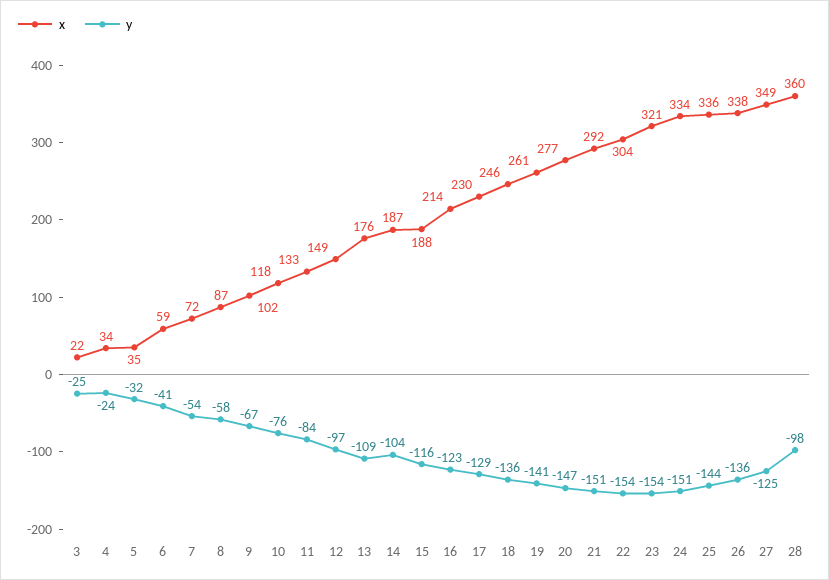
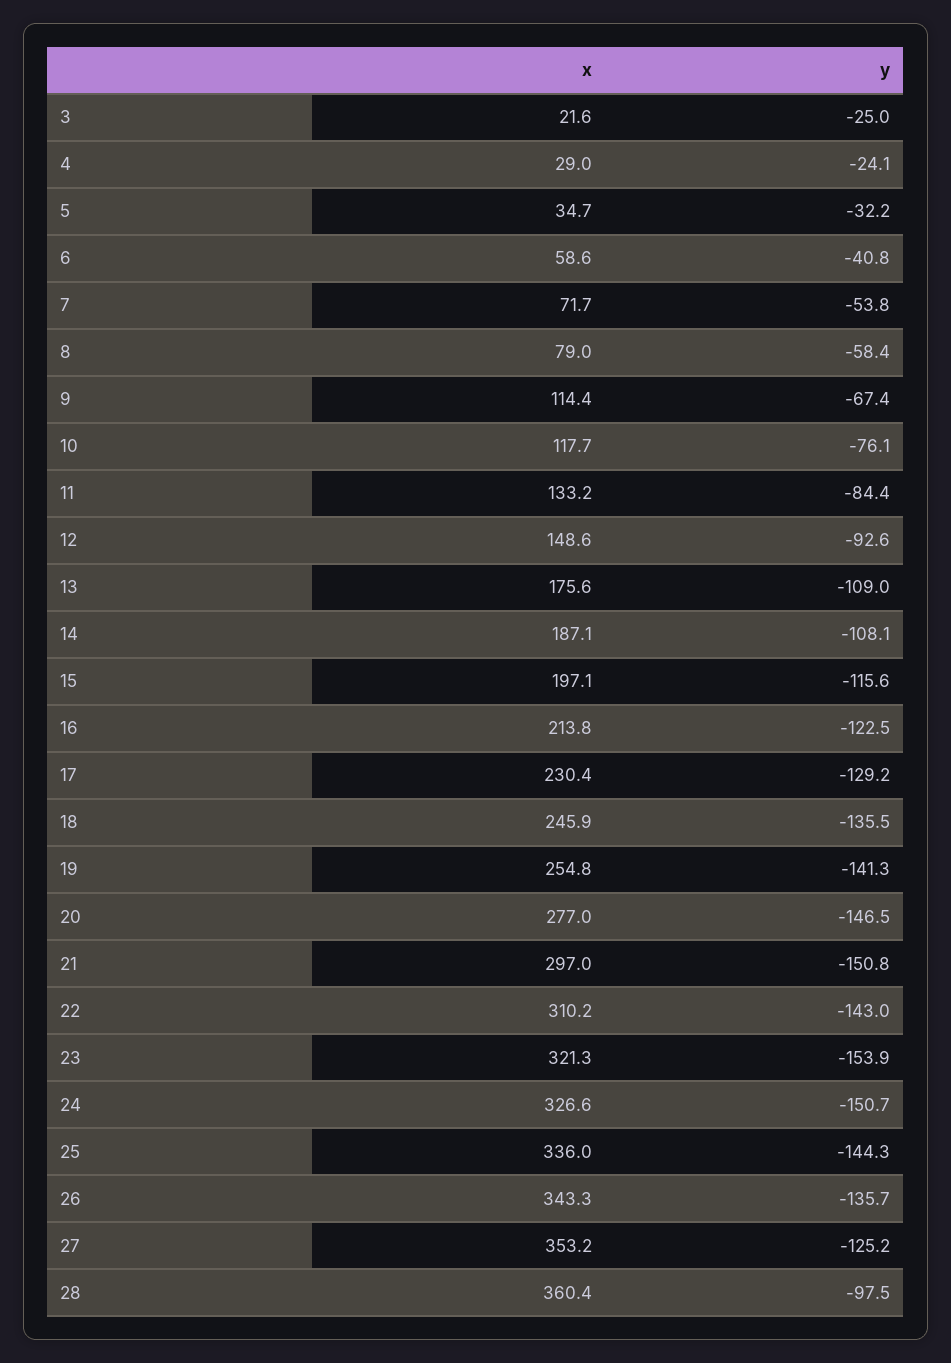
  {
    "x": {
      "3": 21.6,
-     "4": 34,
+     "4": 29,
      "5": 34.7,
      "6": 58.6,
      "7": 71.7,
-     "8": 87,
+     "8": 79,
-     "9": 102,
+     "9": 114.4,
      "10": 117.7,
      "11": 133.2,
      "12": 148.6,
      "13": 175.6,
      "14": 187.1,
-     "15": 188,
+     "15": 197.1,
      "16": 213.8,
      "17": 230.4,
      "18": 245.9,
-     "19": 261,
+     "19": 254.8,
      "20": 277,
-     "21": 292,
+     "21": 297,
-     "22": 304,
+     "22": 310.2,
      "23": 321.3,
-     "24": 334,
+     "24": 326.6,
      "25": 336,
-     "26": 338,
+     "26": 343.3,
-     "27": 349,
+     "27": 353.2,
      "28": 360.4
    },
    "y": {
      "3": -25,
      "4": -24.1,
      "5": -32.2,
      "6": -40.8,
      "7": -53.8,
      "8": -58.4,
      "9": -67.4,
      "10": -76.1,
      "11": -84.4,
-     "12": -97,
+     "12": -92.6,
      "13": -109,
-     "14": -104,
+     "14": -108.1,
      "15": -115.6,
      "16": -122.5,
      "17": -129.2,
      "18": -135.5,
      "19": -141.3,
      "20": -146.5,
      "21": -150.8,
-     "22": -154,
+     "22": -143,
      "23": -153.9,
      "24": -150.7,
      "25": -144.3,
      "26": -135.7,
      "27": -125.2,
      "28": -97.5
    }
  }

